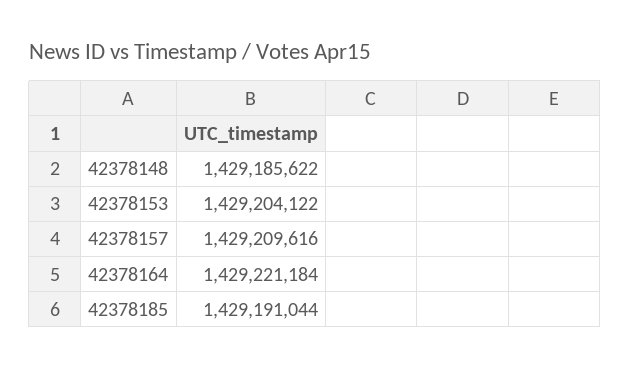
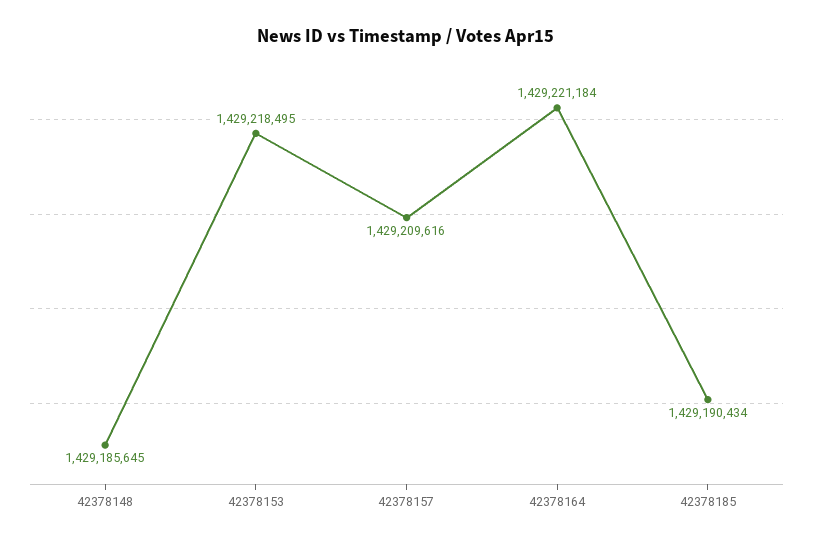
  {
-   "42378148": 1429185622,
+   "42378148": 1429185645,
-   "42378153": 1429204122,
+   "42378153": 1429218495,
    "42378157": 1429209616,
    "42378164": 1429221184,
-   "42378185": 1429191044
+   "42378185": 1429190434
  }

